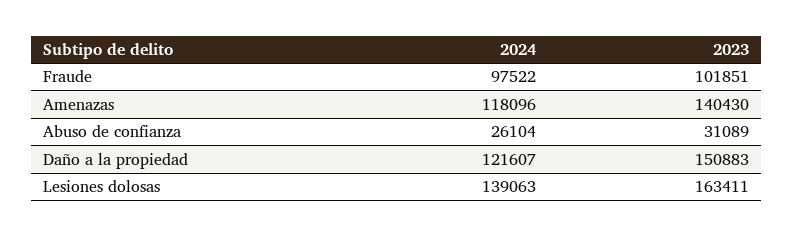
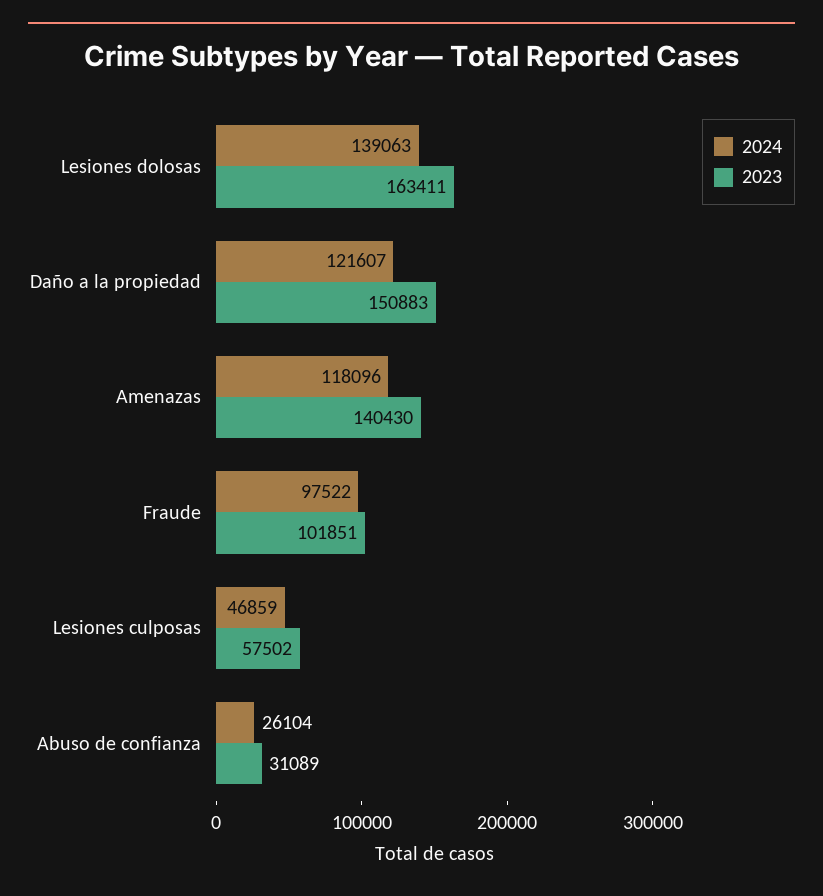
  {
    "2024": {
      "Fraude": 97522,
      "Amenazas": 118096,
      "Abuso de confianza": 26104,
      "Daño a la propiedad": 121607,
-     "Lesiones dolosas": 139063
+     "Lesiones dolosas": 139063,
+     "Lesiones culposas": 46859
    },
    "2023": {
      "Fraude": 101851,
      "Amenazas": 140430,
      "Abuso de confianza": 31089,
      "Daño a la propiedad": 150883,
-     "Lesiones dolosas": 163411
+     "Lesiones dolosas": 163411,
+     "Lesiones culposas": 57502
    }
  }

